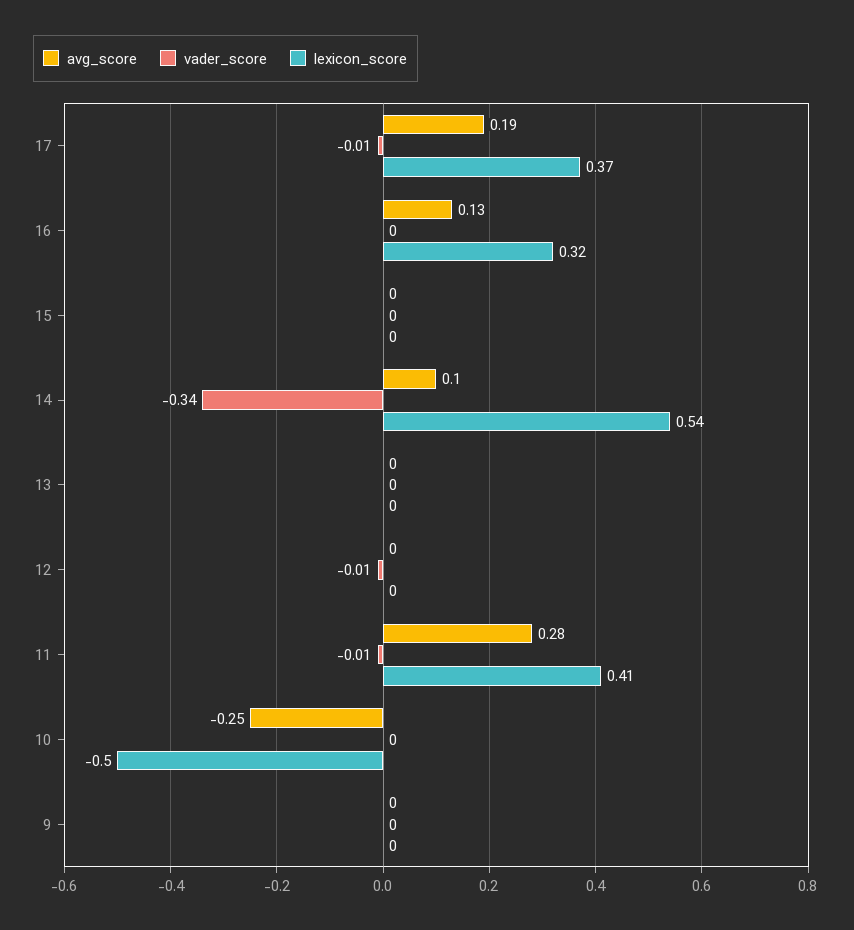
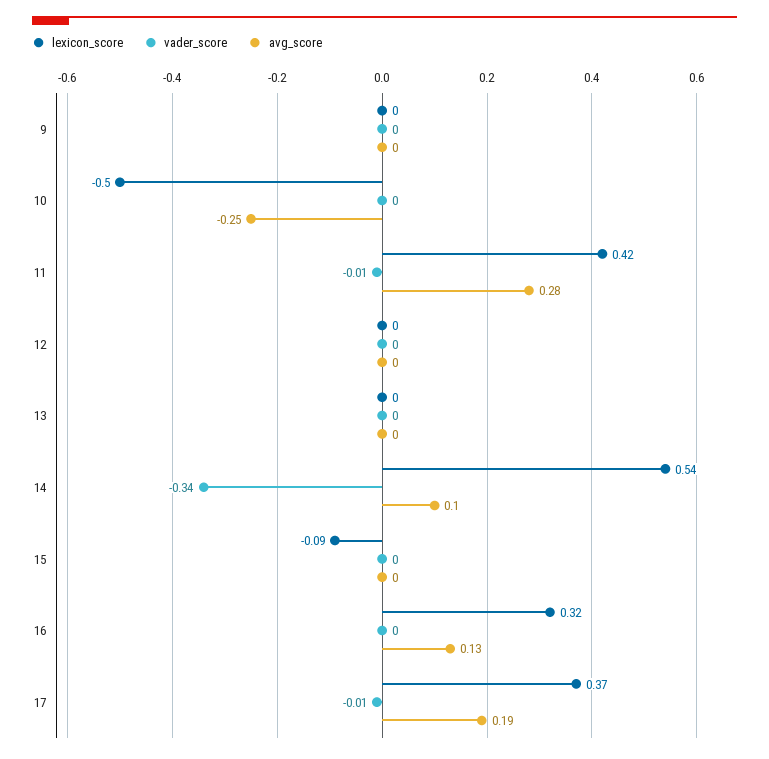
  {
    "avg_score": {
      "17": 0.19,
      "16": 0.13,
      "15": 0,
      "14": 0.1,
      "13": 0,
      "12": 0,
      "11": 0.28,
      "10": -0.25,
      "9": 0
    },
    "vader_score": {
      "17": -0.01,
      "16": 0,
      "15": 0,
      "14": -0.34,
      "13": 0,
-     "12": -0.01,
+     "12": 0,
      "11": -0.01,
      "10": 0,
      "9": 0
    },
    "lexicon_score": {
      "17": 0.37,
      "16": 0.32,
-     "15": 0,
+     "15": -0.09,
      "14": 0.54,
      "13": 0,
      "12": 0,
-     "11": 0.41,
+     "11": 0.42,
      "10": -0.5,
      "9": 0
    }
  }

